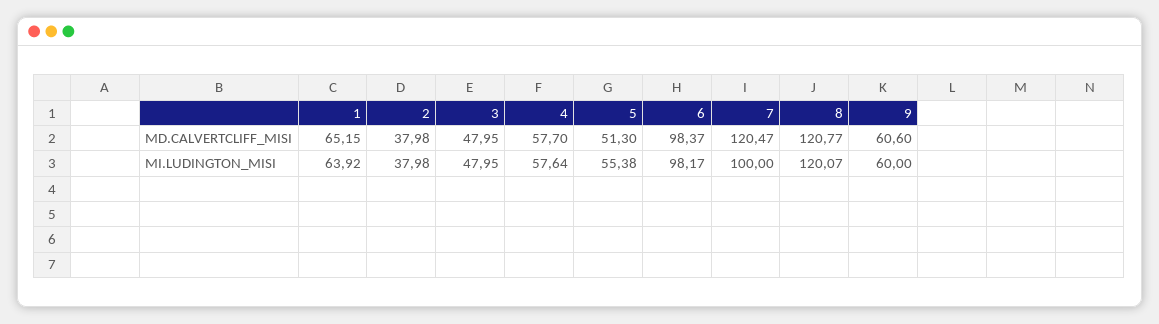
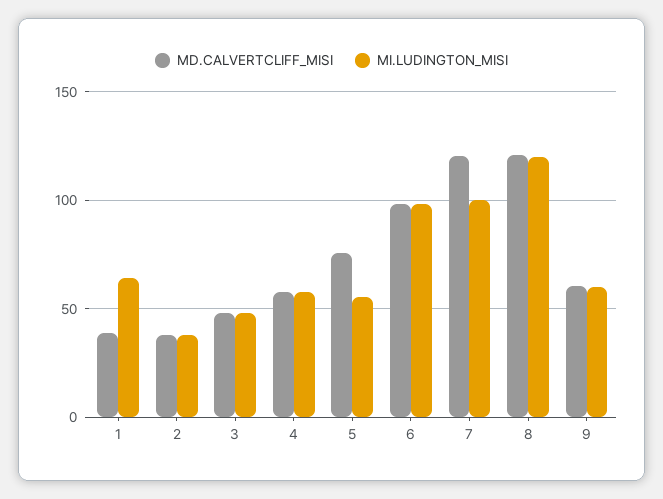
  {
    "MD.CALVERTCLIFF_MISI": {
-     "1": 65.15,
+     "1": 40,
      "2": 37.98,
      "3": 47.95,
      "4": 57.7,
-     "5": 51.3,
+     "5": 75,
      "6": 98.37,
      "7": 120.47,
      "8": 120.77,
      "9": 60.6
    },
    "MI.LUDINGTON_MISI": {
      "1": 63.92,
      "2": 37.98,
      "3": 47.95,
      "4": 57.64,
      "5": 55.38,
      "6": 98.17,
      "7": 100,
      "8": 120.07,
      "9": 60
    }
  }

